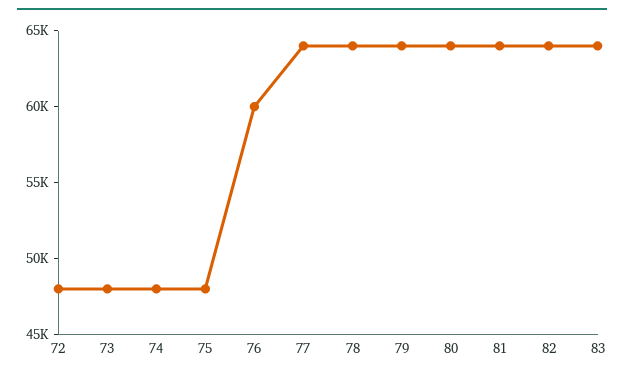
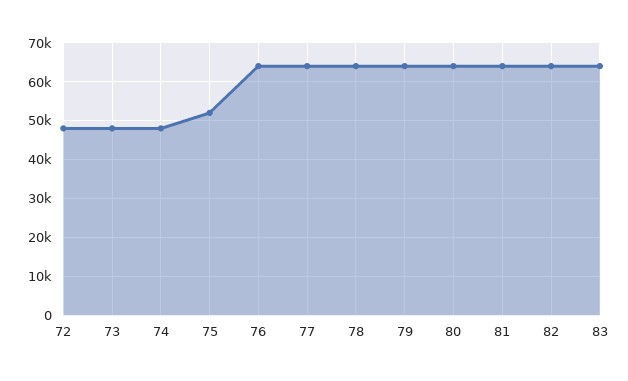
  {
    "72": 48000,
    "73": 48000,
    "74": 48000,
-   "75": 48000,
+   "75": 52000,
-   "76": 60000,
+   "76": 64000,
    "77": 64000,
    "78": 64000,
    "79": 64000,
    "80": 64000,
    "81": 64000,
    "82": 64000,
    "83": 64000
  }

